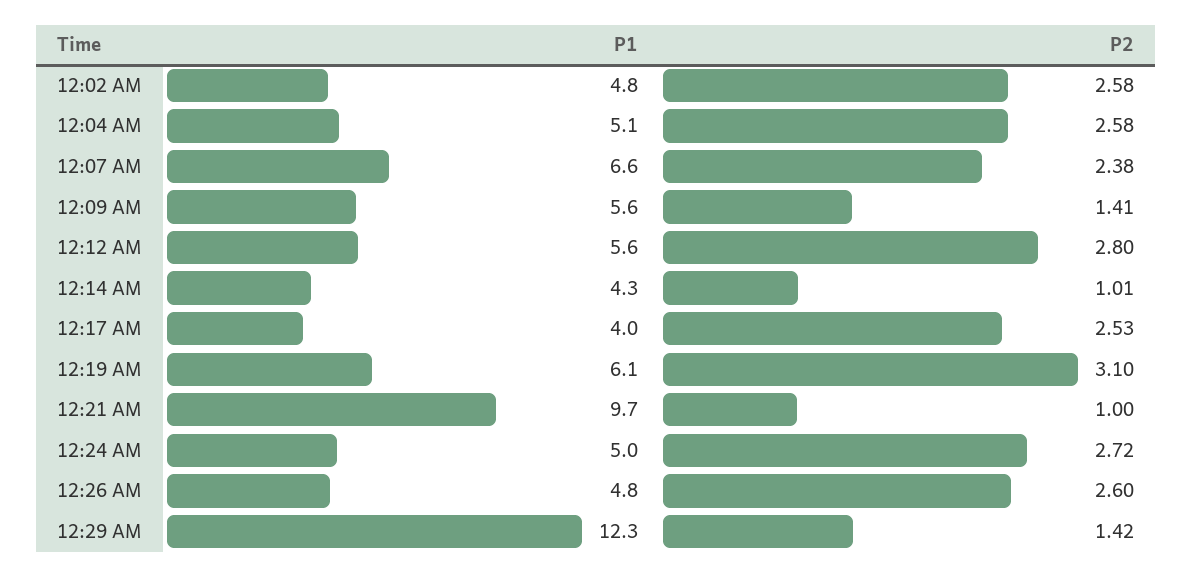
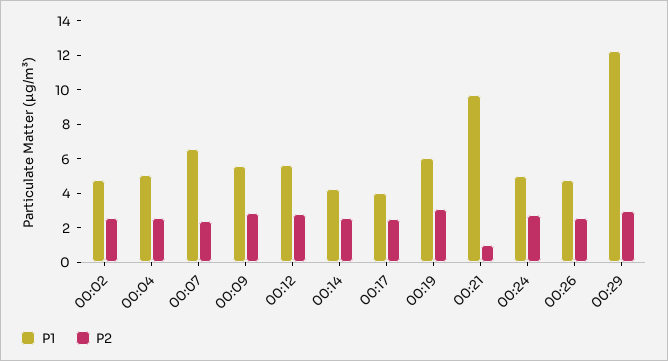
  {
    "P1": {
      "12:02 AM": 4.8,
      "12:04 AM": 5.1,
      "12:07 AM": 6.6,
      "12:09 AM": 5.6,
      "12:12 AM": 5.6,
      "12:14 AM": 4.3,
      "12:17 AM": 4,
      "12:19 AM": 6.1,
      "12:21 AM": 9.7,
      "12:24 AM": 5,
      "12:26 AM": 4.8,
      "12:29 AM": 12.3
    },
    "P2": {
      "12:02 AM": 2.58,
      "12:04 AM": 2.58,
      "12:07 AM": 2.38,
-     "12:09 AM": 1.41,
+     "12:09 AM": 3,
      "12:12 AM": 2.8,
-     "12:14 AM": 1.01,
+     "12:14 AM": 2.5,
      "12:17 AM": 2.53,
      "12:19 AM": 3.1,
      "12:21 AM": 1,
      "12:24 AM": 2.72,
      "12:26 AM": 2.6,
-     "12:29 AM": 1.42
+     "12:29 AM": 3
    }
  }

